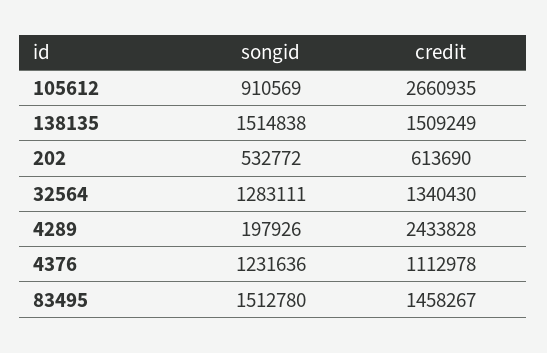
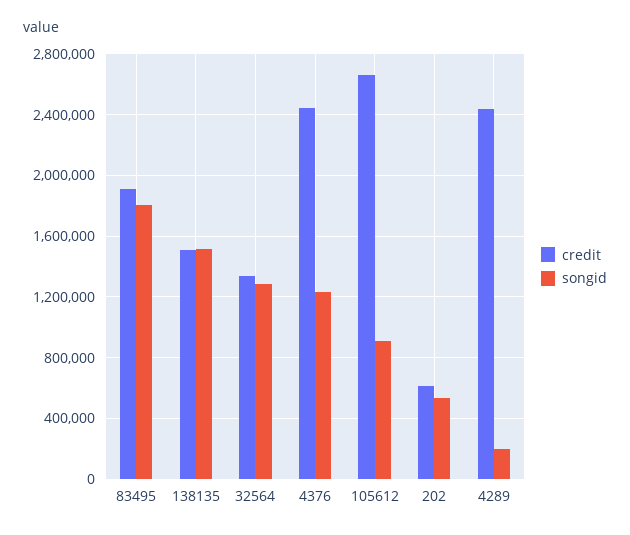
  {
    "songid": {
      "105612": 910569,
      "138135": 1514838,
      "202": 532772,
      "32564": 1283111,
      "4289": 197926,
      "4376": 1231636,
-     "83495": 1512780
+     "83495": 1800000
    },
    "credit": {
      "105612": 2660935,
      "138135": 1509249,
      "202": 613690,
      "32564": 1340430,
      "4289": 2433828,
-     "4376": 1112978,
+     "4376": 2450000,
-     "83495": 1458267
+     "83495": 1900000
    }
  }

